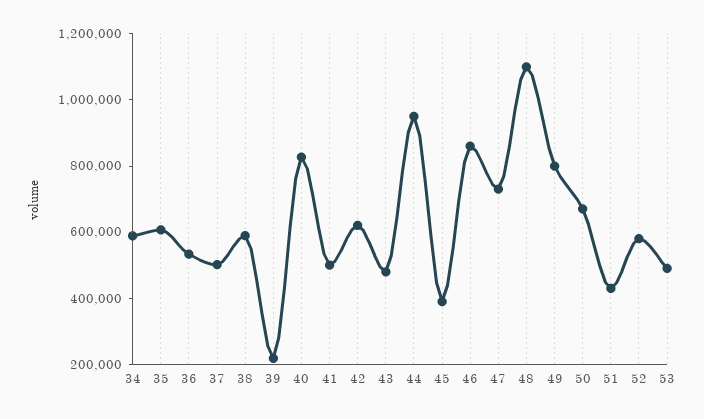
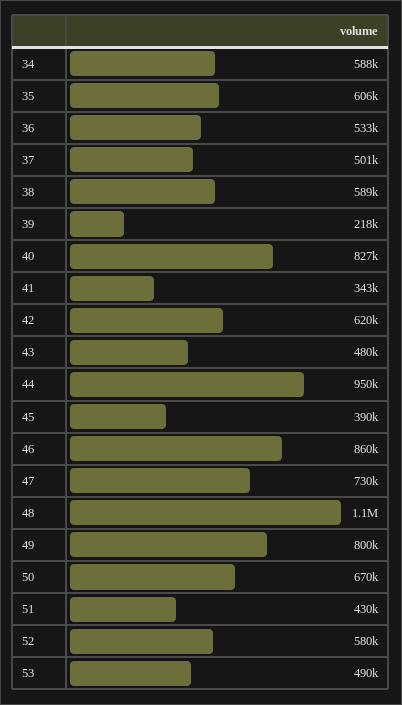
  {
    "34": 588000,
    "35": 606000,
    "36": 533000,
    "37": 501000,
    "38": 589000,
    "39": 218000,
    "40": 827000,
-   "41": 500000,
+   "41": 343000,
    "42": 620000,
    "43": 480000,
    "44": 950000,
    "45": 390000,
    "46": 860000,
    "47": 730000,
    "48": 1100000,
    "49": 800000,
    "50": 670000,
    "51": 430000,
    "52": 580000,
    "53": 490000
  }

